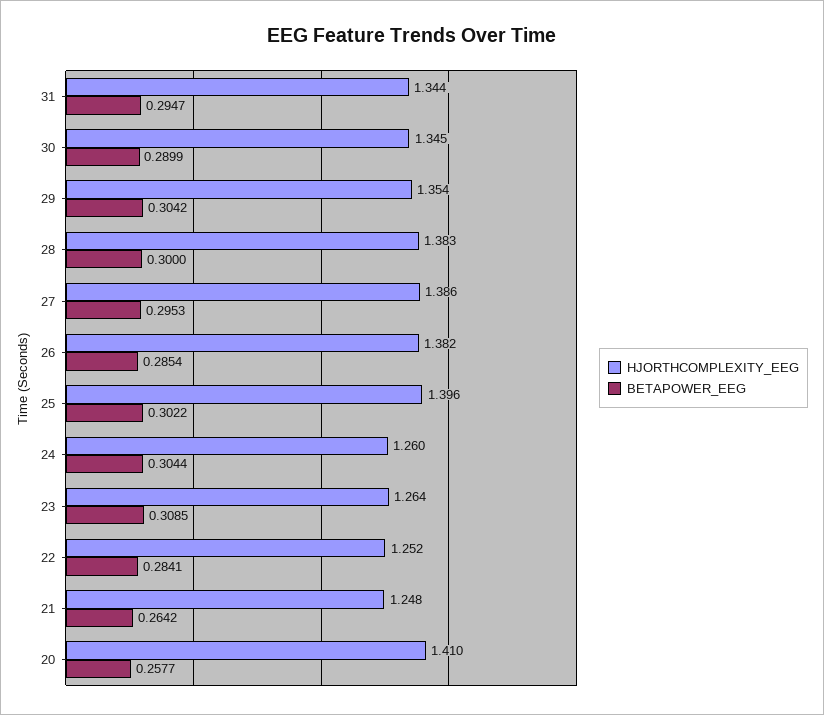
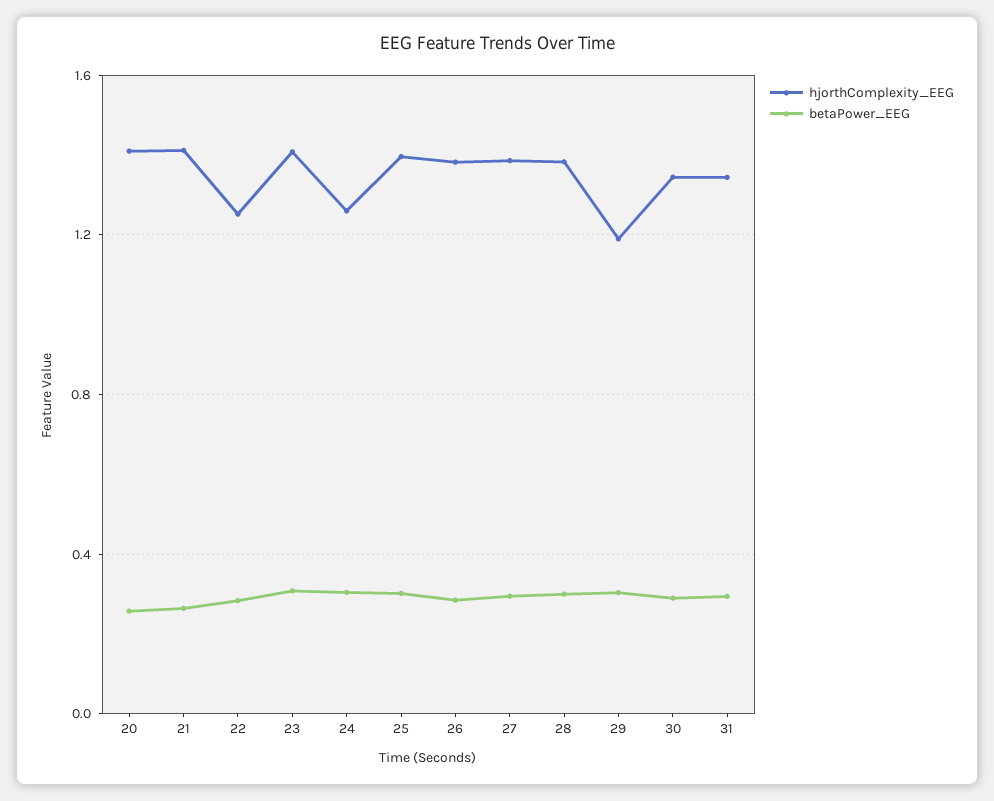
  {
    "HJORTHCOMPLEXITY_EEG": {
      "31": 1.344,
      "30": 1.345,
-     "29": 1.354,
+     "29": 1.2,
      "28": 1.383,
      "27": 1.386,
      "26": 1.382,
      "25": 1.396,
      "24": 1.26,
-     "23": 1.264,
+     "23": 1.4,
      "22": 1.252,
-     "21": 1.248,
+     "21": 1.4,
      "20": 1.41
    },
    "BETAPOWER_EEG": {
      "31": 0.2947,
      "30": 0.2899,
      "29": 0.3042,
      "28": 0.3,
      "27": 0.2953,
      "26": 0.2854,
      "25": 0.3022,
      "24": 0.3044,
      "23": 0.3085,
      "22": 0.2841,
      "21": 0.2642,
      "20": 0.2577
    }
  }

